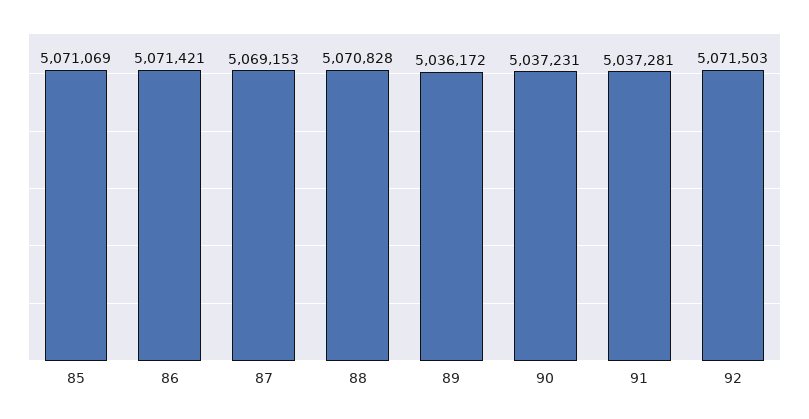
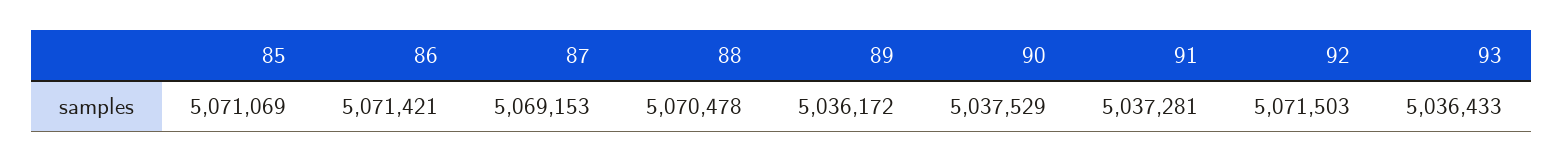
  {
    "85": 5071069,
    "86": 5071421,
    "87": 5069153,
-   "88": 5070828,
+   "88": 5070478,
    "89": 5036172,
-   "90": 5037231,
+   "90": 5037529,
    "91": 5037281,
-   "92": 5071503
+   "92": 5071503,
+   "93": 5036433
  }

